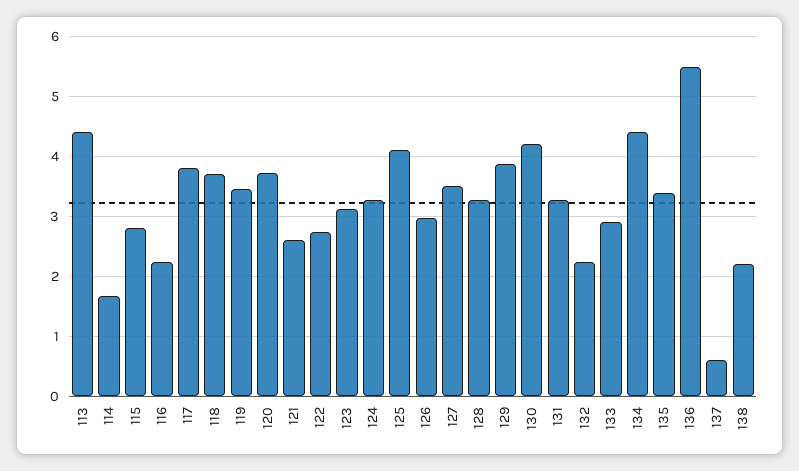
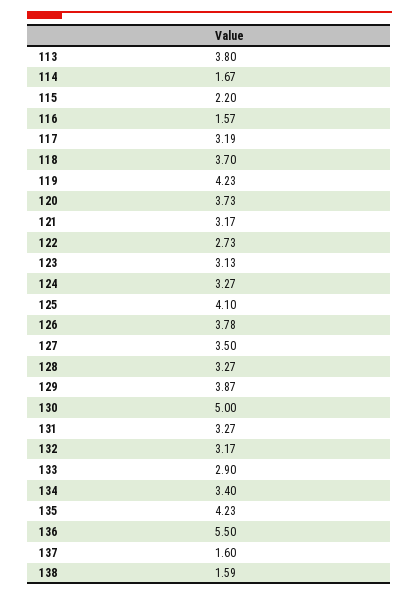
  {
-   "113": 4.4,
+   "113": 3.8,
    "114": 1.67,
-   "115": 2.8,
+   "115": 2.2,
-   "116": 2.2,
+   "116": 1.57,
-   "117": 3.8,
+   "117": 3.19,
    "118": 3.7,
-   "119": 3.4,
+   "119": 4.23,
    "120": 3.73,
-   "121": 2.6,
+   "121": 3.17,
    "122": 2.73,
    "123": 3.13,
    "124": 3.27,
    "125": 4.1,
-   "126": 3,
+   "126": 3.78,
    "127": 3.5,
    "128": 3.27,
    "129": 3.87,
-   "130": 4.2,
+   "130": 5,
    "131": 3.27,
-   "132": 2.2,
+   "132": 3.17,
    "133": 2.9,
-   "134": 4.4,
+   "134": 3.4,
-   "135": 3.4,
+   "135": 4.23,
    "136": 5.5,
-   "137": 0.6,
+   "137": 1.6,
-   "138": 2.2
+   "138": 1.59
  }

